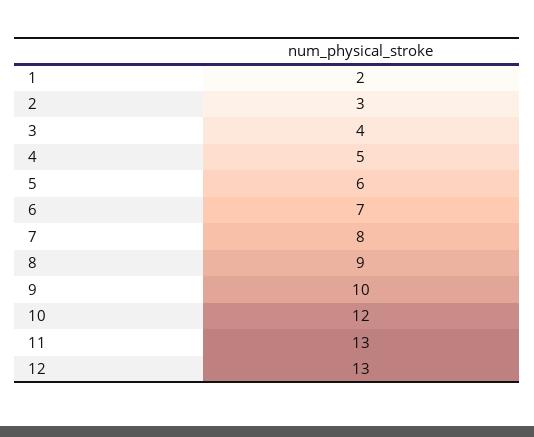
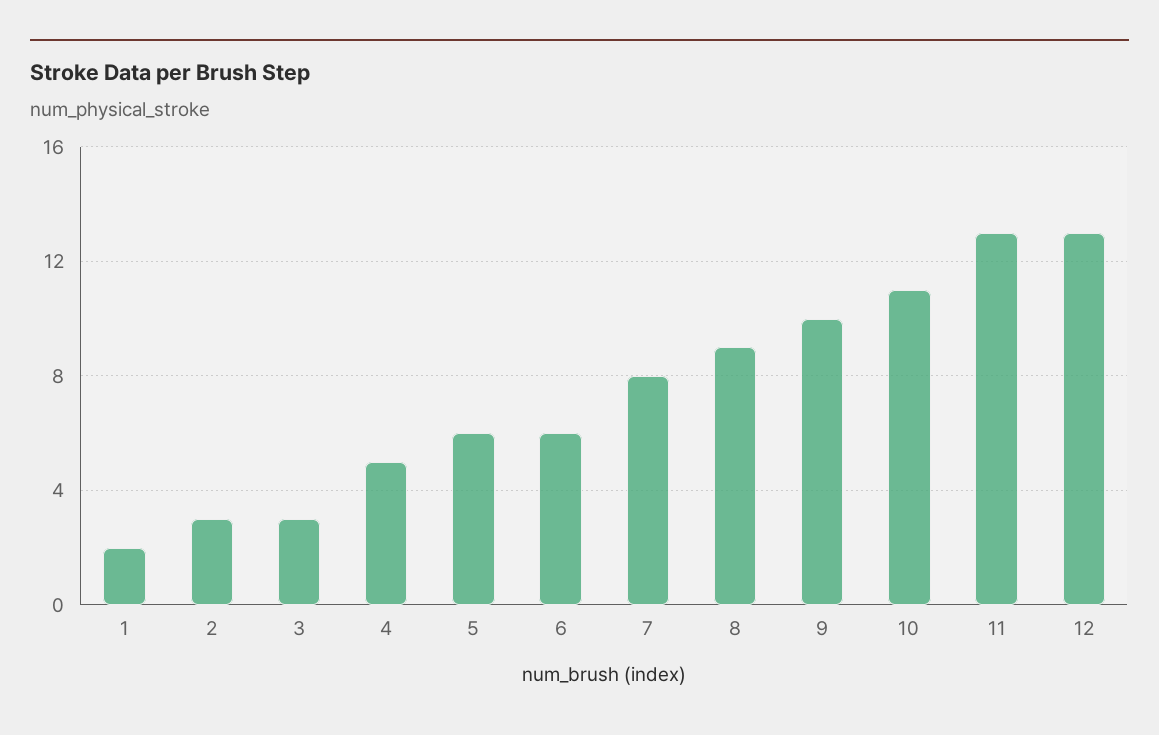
  {
    "1": 2,
    "2": 3,
-   "3": 4,
+   "3": 3,
    "4": 5,
    "5": 6,
-   "6": 7,
+   "6": 6,
    "7": 8,
    "8": 9,
    "9": 10,
-   "10": 12,
+   "10": 11,
    "11": 13,
    "12": 13
  }

